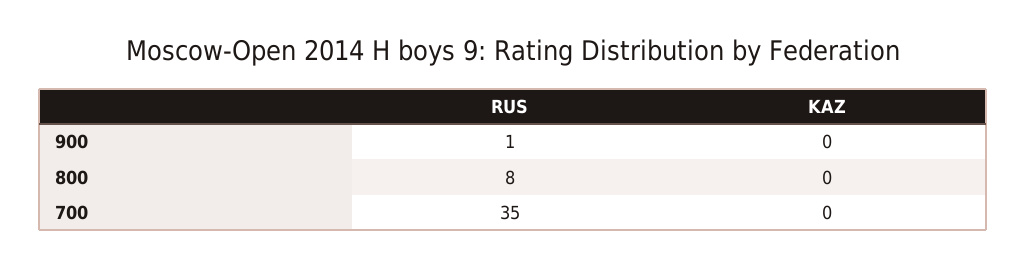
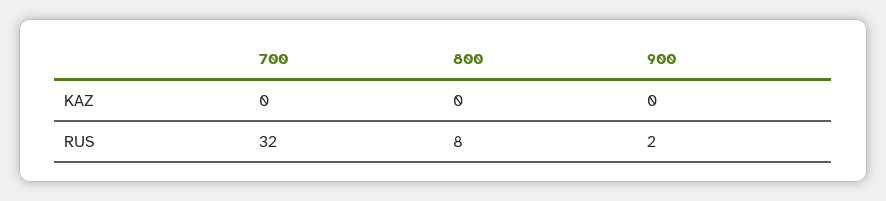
  {
    "RUS": {
-     "900": 1,
+     "900": 2,
      "800": 8,
-     "700": 35
+     "700": 32
    },
    "KAZ": {
      "900": 0,
      "800": 0,
      "700": 0
    }
  }

